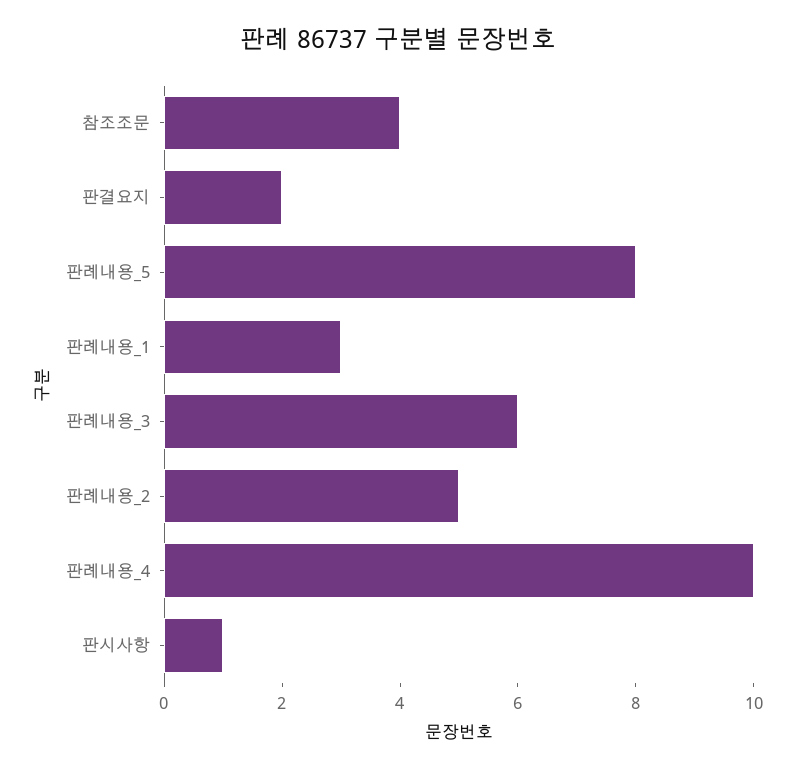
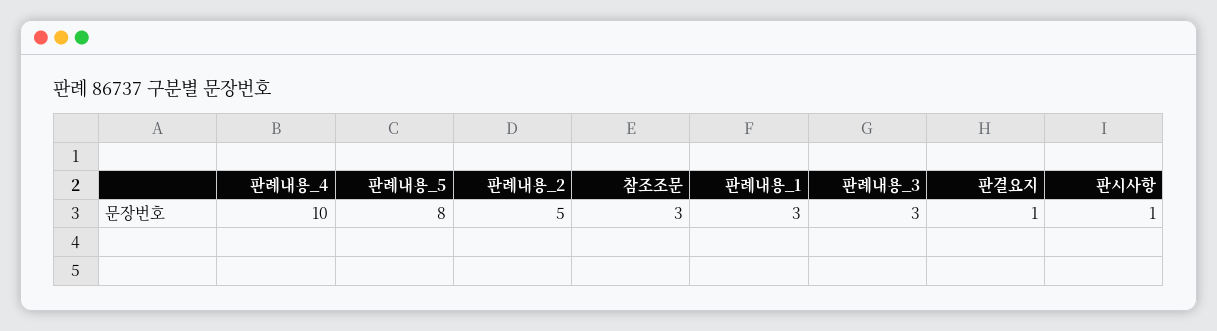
  {
-   "참조조문": 4,
+   "참조조문": 3,
-   "판결요지": 2,
+   "판결요지": 1,
    "판례내용_5": 8,
    "판례내용_1": 3,
-   "판례내용_3": 6,
+   "판례내용_3": 3,
    "판례내용_2": 5,
    "판례내용_4": 10,
    "판시사항": 1
  }

